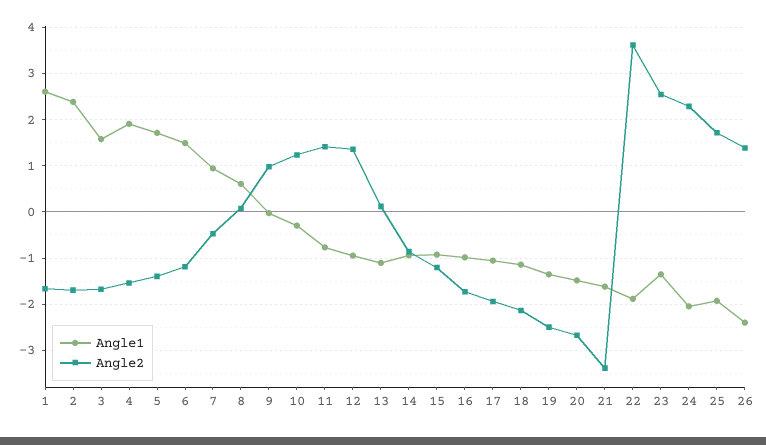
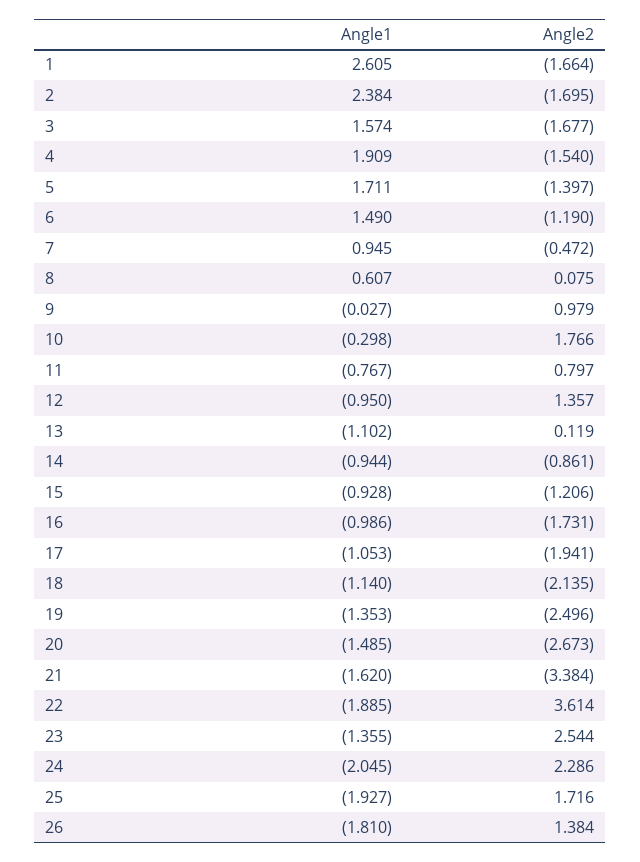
  {
    "Angle1": {
      "1": 2.605,
      "2": 2.384,
      "3": 1.574,
      "4": 1.909,
      "5": 1.711,
      "6": 1.49,
      "7": 0.945,
      "8": 0.607,
      "9": -0.027,
      "10": -0.298,
      "11": -0.767,
      "12": -0.95,
      "13": -1.102,
      "14": -0.944,
      "15": -0.928,
      "16": -0.986,
      "17": -1.053,
      "18": -1.14,
      "19": -1.353,
      "20": -1.485,
      "21": -1.62,
      "22": -1.885,
      "23": -1.355,
      "24": -2.045,
      "25": -1.927,
-     "26": -2.4
+     "26": -1.81
    },
    "Angle2": {
      "1": -1.664,
      "2": -1.695,
      "3": -1.677,
      "4": -1.54,
      "5": -1.397,
      "6": -1.19,
      "7": -0.472,
      "8": 0.075,
      "9": 0.979,
-     "10": 1.2,
+     "10": 1.766,
-     "11": 1.4,
+     "11": 0.797,
      "12": 1.357,
      "13": 0.119,
      "14": -0.861,
      "15": -1.206,
      "16": -1.731,
      "17": -1.941,
      "18": -2.135,
      "19": -2.496,
      "20": -2.673,
      "21": -3.384,
      "22": 3.614,
      "23": 2.544,
      "24": 2.286,
      "25": 1.716,
      "26": 1.384
    }
  }

